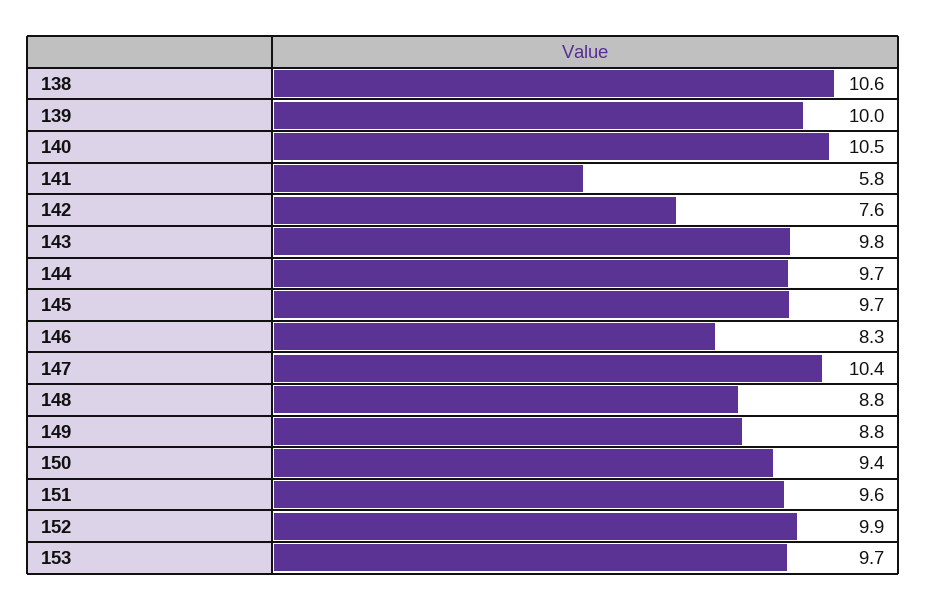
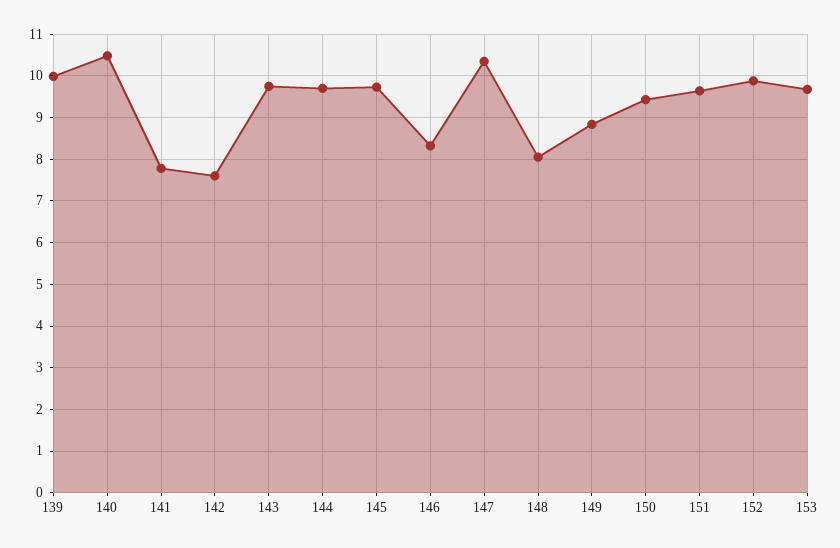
  {
-   "138": 10.6,
    "139": 10,
    "140": 10.5,
-   "141": 5.8,
+   "141": 7.8,
    "142": 7.6,
    "143": 9.8,
    "144": 9.7,
    "145": 9.7,
    "146": 8.3,
    "147": 10.4,
-   "148": 8.8,
+   "148": 8,
    "149": 8.8,
    "150": 9.4,
    "151": 9.6,
    "152": 9.9,
    "153": 9.7
  }

